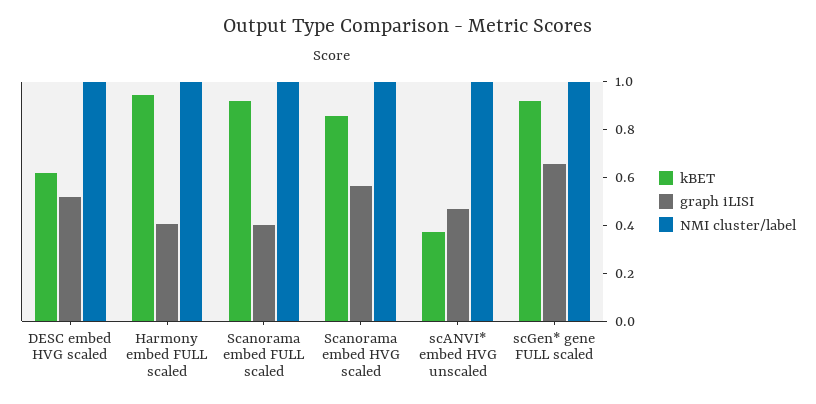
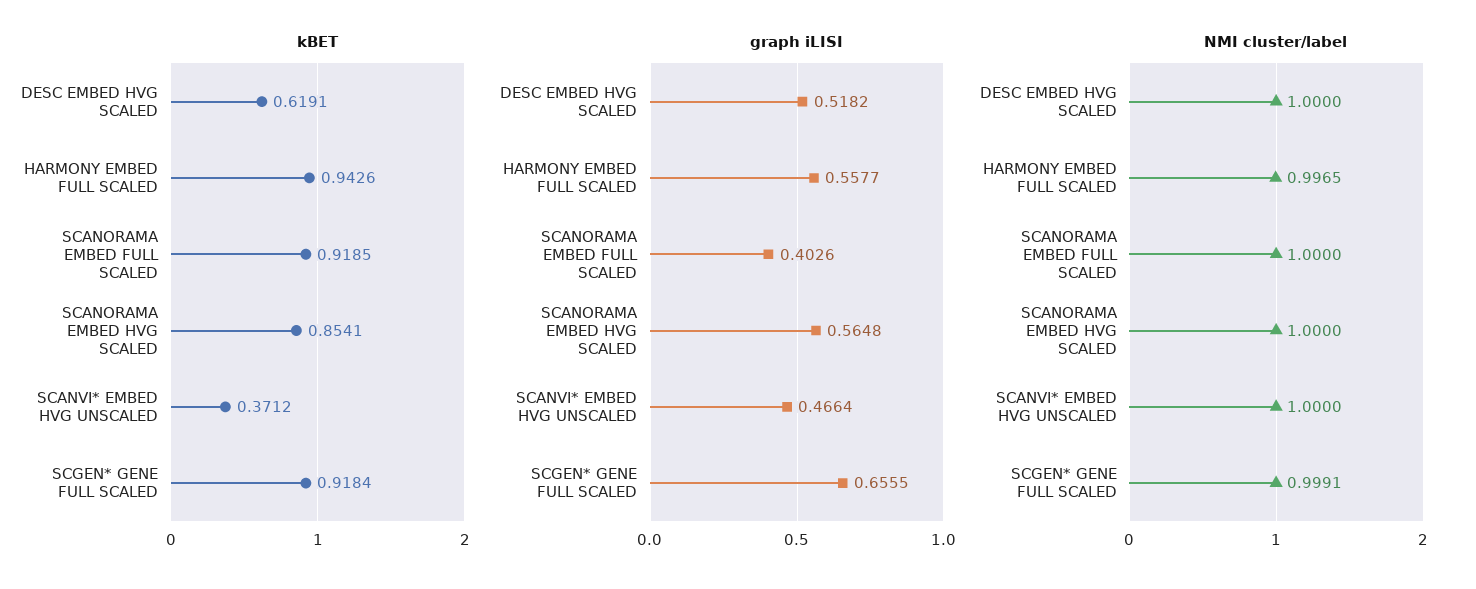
  {
    "kBET": {
      "DESC embed HVG scaled": 0.6191,
      "Harmony embed FULL scaled": 0.9426,
      "Scanorama embed FULL scaled": 0.9185,
      "Scanorama embed HVG scaled": 0.8541,
      "scANVI* embed HVG unscaled": 0.3712,
      "scGen* gene FULL scaled": 0.9184
    },
    "graph iLISI": {
      "DESC embed HVG scaled": 0.5182,
-     "Harmony embed FULL scaled": 0.4,
+     "Harmony embed FULL scaled": 0.5577,
      "Scanorama embed FULL scaled": 0.4026,
      "Scanorama embed HVG scaled": 0.5648,
      "scANVI* embed HVG unscaled": 0.4664,
      "scGen* gene FULL scaled": 0.6555
    },
    "NMI cluster/label": {
      "DESC embed HVG scaled": 1,
      "Harmony embed FULL scaled": 0.9965,
      "Scanorama embed FULL scaled": 1,
      "Scanorama embed HVG scaled": 1,
      "scANVI* embed HVG unscaled": 1,
      "scGen* gene FULL scaled": 0.9991
    }
  }

